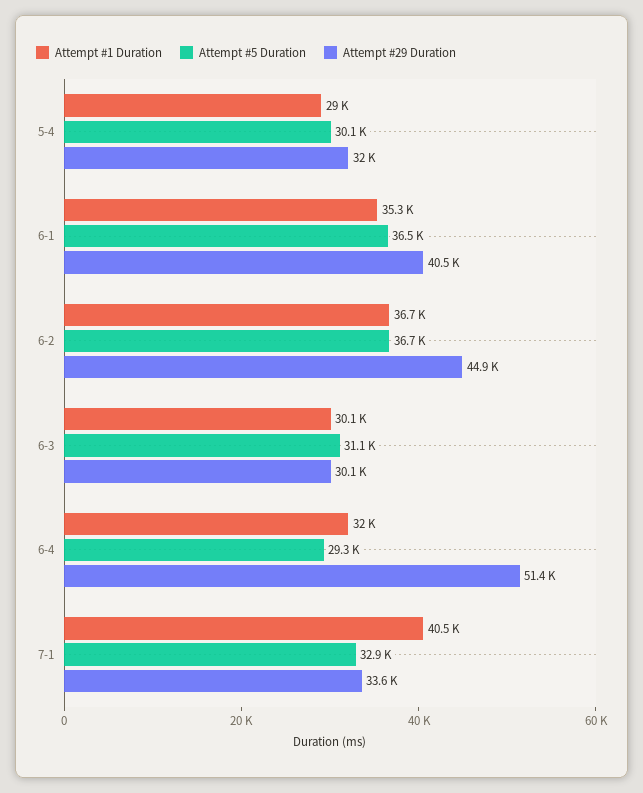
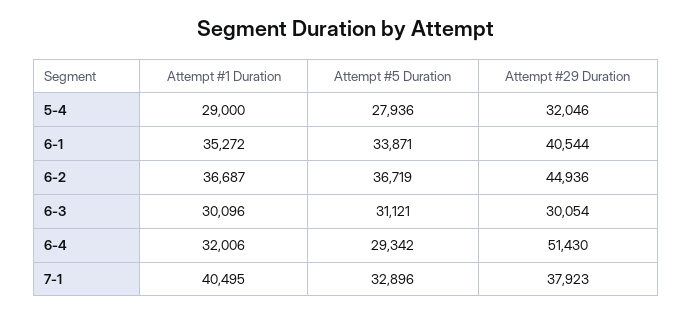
  {
    "Attempt #1 Duration": {
      "5-4": 29000,
      "6-1": 35272,
      "6-2": 36687,
      "6-3": 30096,
      "6-4": 32006,
      "7-1": 40495
    },
    "Attempt #5 Duration": {
-     "5-4": 30100,
+     "5-4": 27936,
-     "6-1": 36500,
+     "6-1": 33871,
      "6-2": 36719,
      "6-3": 31121,
      "6-4": 29342,
      "7-1": 32896
    },
    "Attempt #29 Duration": {
      "5-4": 32046,
      "6-1": 40544,
      "6-2": 44936,
      "6-3": 30054,
      "6-4": 51430,
-     "7-1": 33600
+     "7-1": 37923
    }
  }

